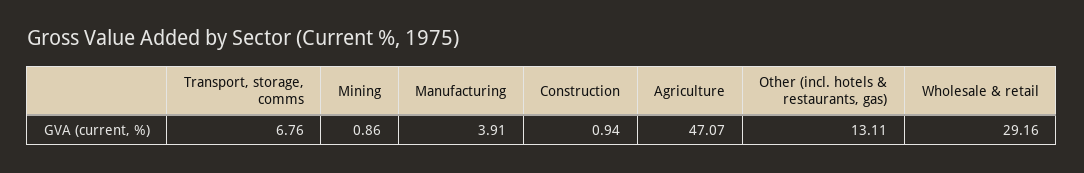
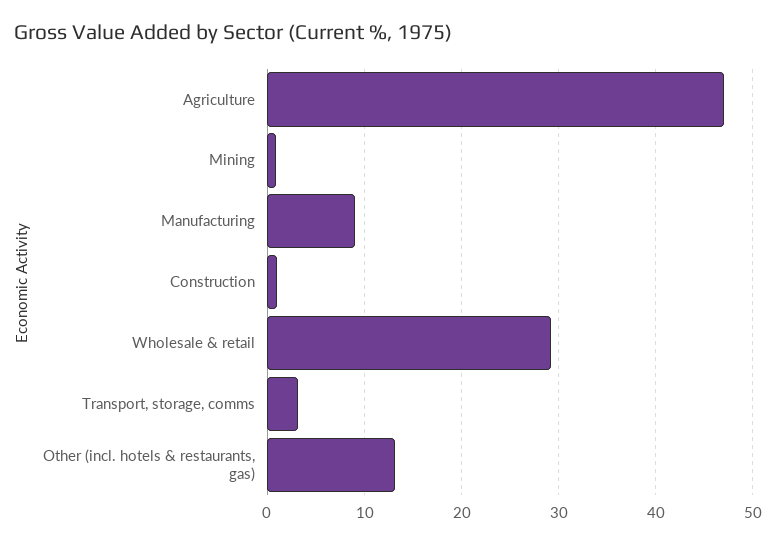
  {
-   "Transport, storage, comms": 6.76,
+   "Transport, storage, comms": 3,
    "Mining": 0.86,
-   "Manufacturing": 3.91,
+   "Manufacturing": 9,
    "Construction": 0.94,
    "Agriculture": 47.07,
    "Other (incl. hotels & restaurants, gas)": 13.11,
    "Wholesale & retail": 29.16
  }

